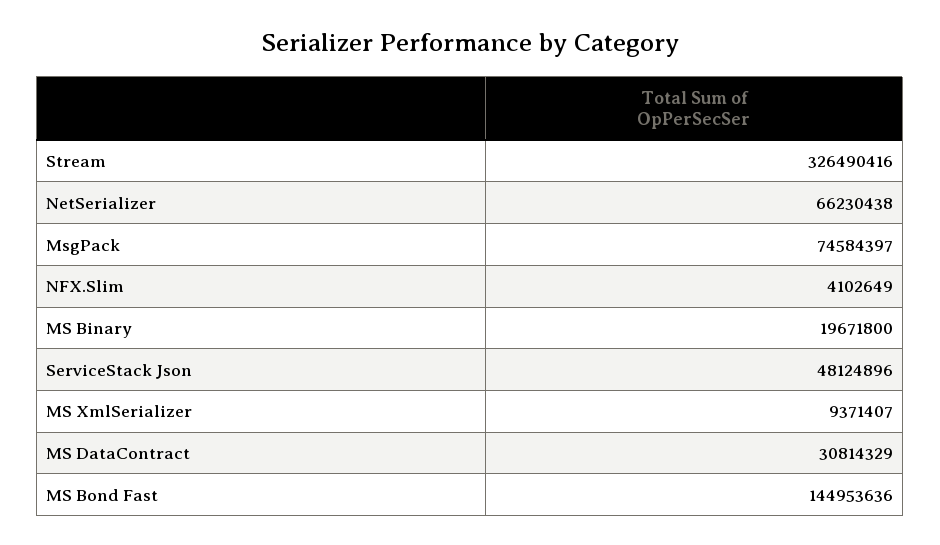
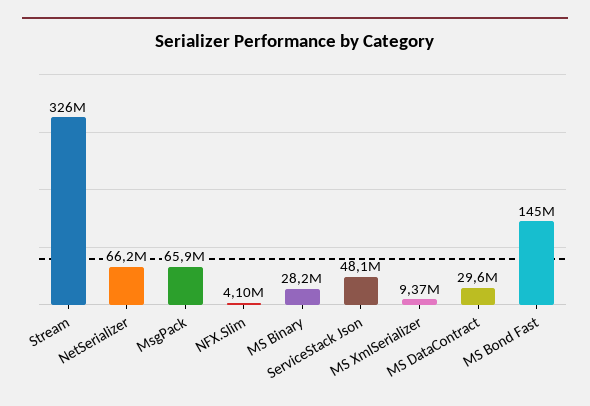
  {
    "Stream": 326490416,
    "NetSerializer": 66230438,
-   "MsgPack": 74584397,
+   "MsgPack": 65900000,
    "NFX.Slim": 4102649,
-   "MS Binary": 19671800,
+   "MS Binary": 28200000,
    "ServiceStack Json": 48124896,
    "MS XmlSerializer": 9371407,
-   "MS DataContract": 30814329,
+   "MS DataContract": 29600000,
    "MS Bond Fast": 144953636
  }

